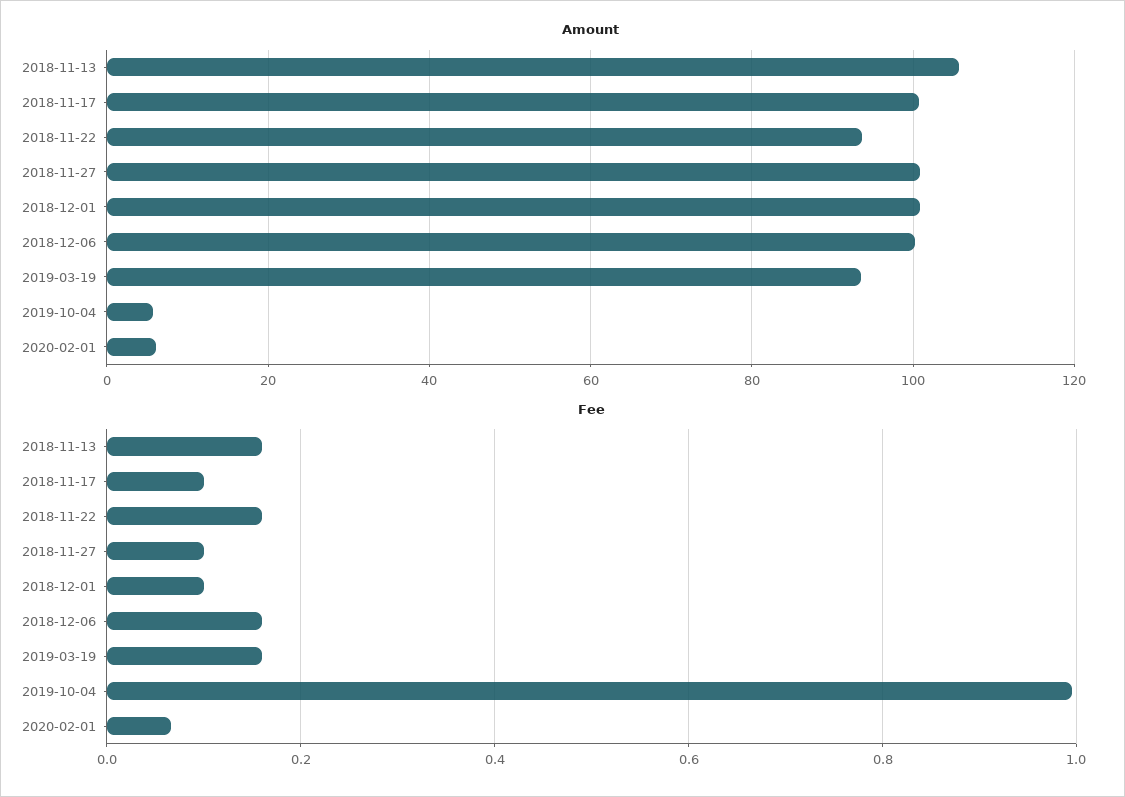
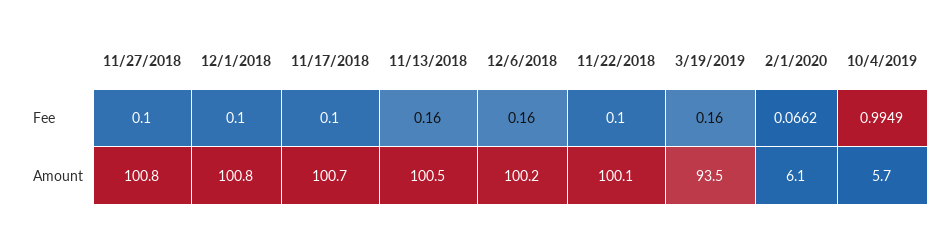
  {
    "Amount": {
-     "2018-11-13": 106,
+     "2018-11-13": 100.5,
      "2018-11-17": 100.7,
-     "2018-11-22": 94,
+     "2018-11-22": 100.1,
      "2018-11-27": 100.8,
      "2018-12-01": 100.8,
      "2018-12-06": 100.2,
      "2019-03-19": 93.5,
      "2019-10-04": 5.7,
      "2020-02-01": 6.1
    },
    "Fee": {
      "2018-11-13": 0.16,
      "2018-11-17": 0.1,
-     "2018-11-22": 0.16,
+     "2018-11-22": 0.1,
      "2018-11-27": 0.1,
      "2018-12-01": 0.1,
      "2018-12-06": 0.16,
      "2019-03-19": 0.16,
      "2019-10-04": 0.9949,
      "2020-02-01": 0.0662
    }
  }

